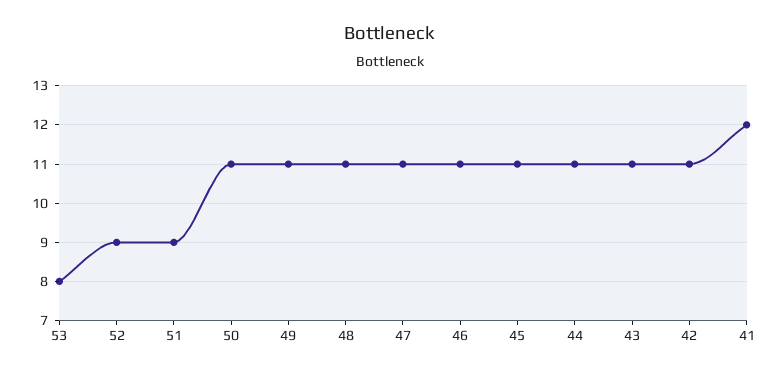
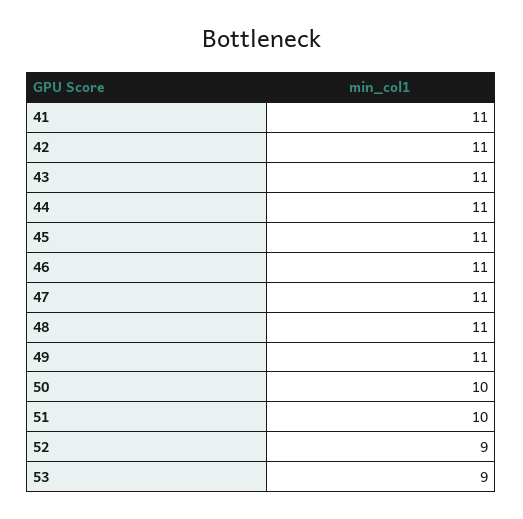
  {
-   "53": 8,
+   "53": 9,
    "52": 9,
-   "51": 9,
+   "51": 10,
-   "50": 11,
+   "50": 10,
    "49": 11,
    "48": 11,
    "47": 11,
    "46": 11,
    "45": 11,
    "44": 11,
    "43": 11,
    "42": 11,
-   "41": 12
+   "41": 11
  }

